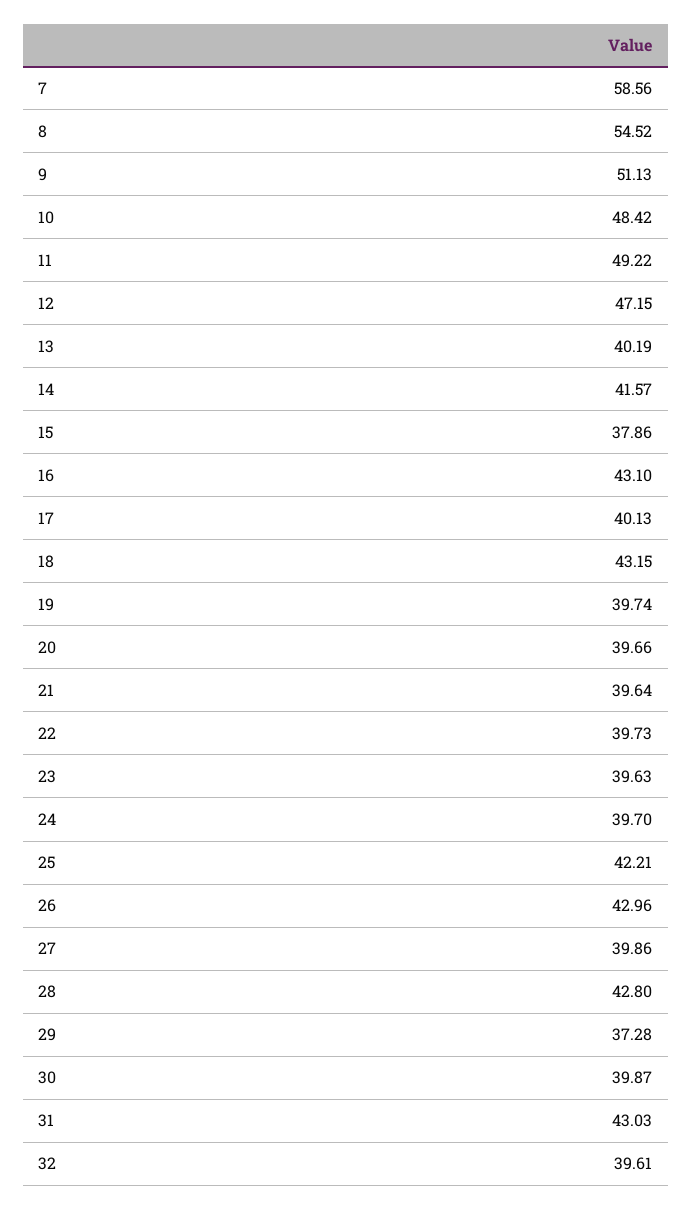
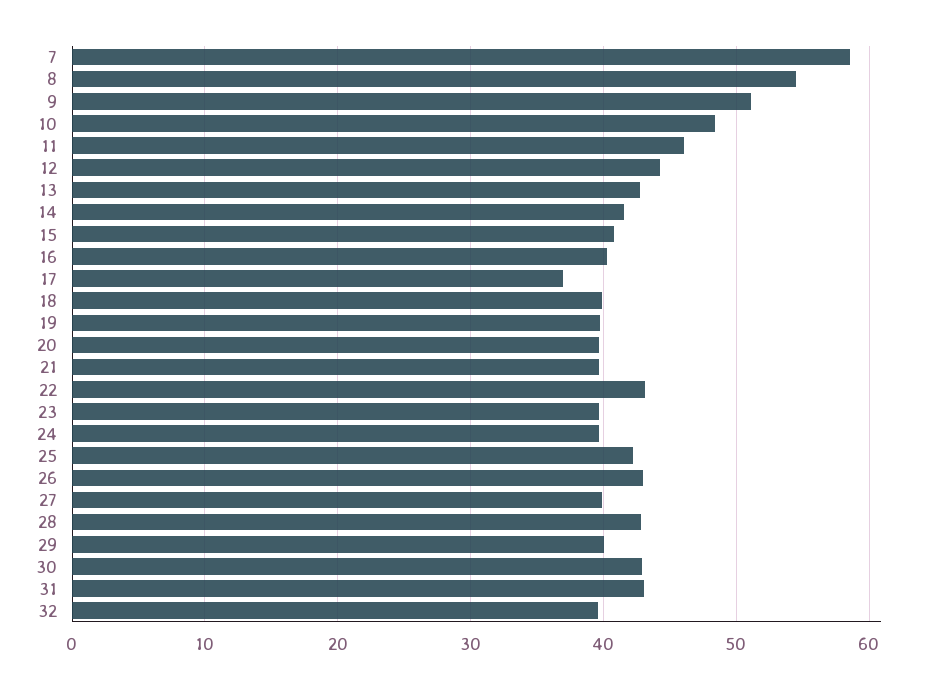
  {
    "7": 58.56,
    "8": 54.52,
    "9": 51.13,
    "10": 48.42,
-   "11": 49.22,
+   "11": 46,
-   "12": 47.15,
+   "12": 44,
-   "13": 40.19,
+   "13": 43,
    "14": 41.57,
-   "15": 37.86,
+   "15": 41,
-   "16": 43.1,
+   "16": 40,
-   "17": 40.13,
+   "17": 37,
-   "18": 43.15,
+   "18": 40,
    "19": 39.74,
    "20": 39.66,
    "21": 39.64,
-   "22": 39.73,
+   "22": 43,
    "23": 39.63,
    "24": 39.7,
    "25": 42.21,
    "26": 42.96,
    "27": 39.86,
    "28": 42.8,
-   "29": 37.28,
+   "29": 40,
-   "30": 39.87,
+   "30": 43,
    "31": 43.03,
    "32": 39.61
  }

